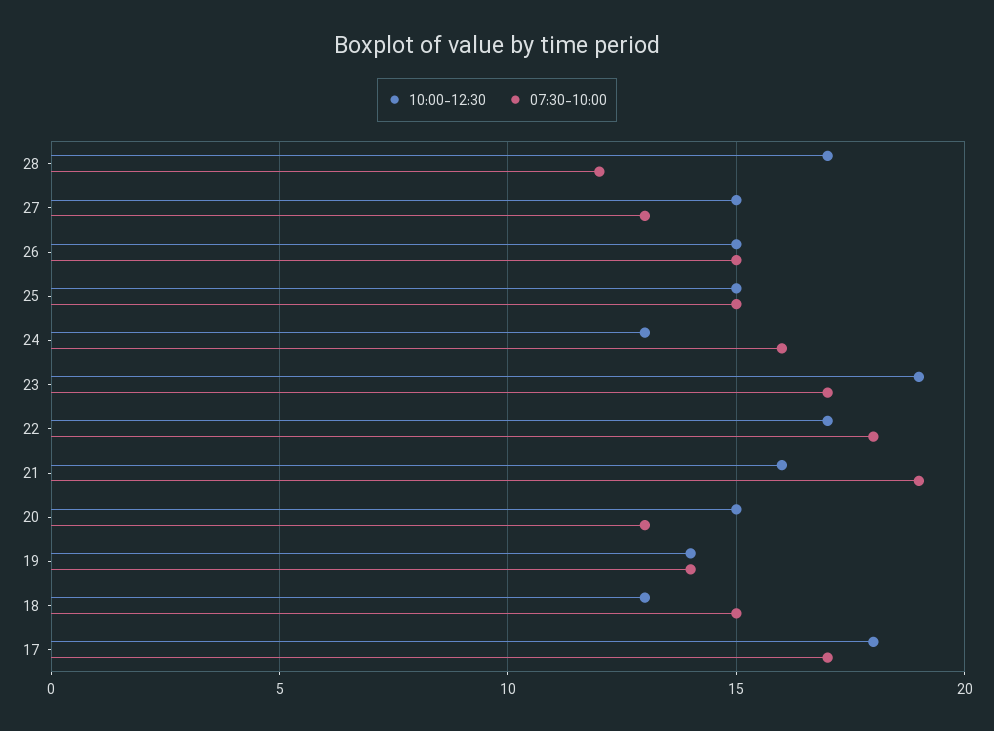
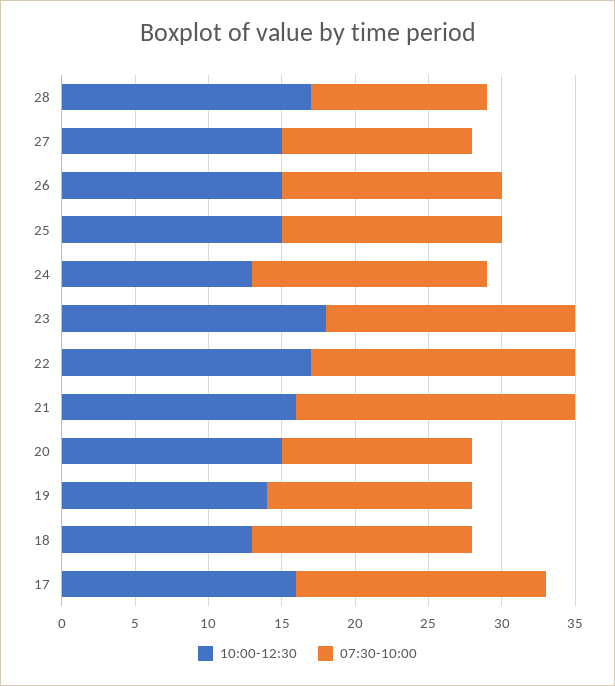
  {
    "10:00-12:30": {
      "28": 17,
      "27": 15,
      "26": 15,
      "25": 15,
      "24": 13,
-     "23": 19,
+     "23": 18,
      "22": 17,
      "21": 16,
      "20": 15,
      "19": 14,
      "18": 13,
-     "17": 18
+     "17": 16
    },
    "07:30-10:00": {
      "28": 12,
      "27": 13,
      "26": 15,
      "25": 15,
      "24": 16,
      "23": 17,
      "22": 18,
      "21": 19,
      "20": 13,
      "19": 14,
      "18": 15,
      "17": 17
    }
  }

